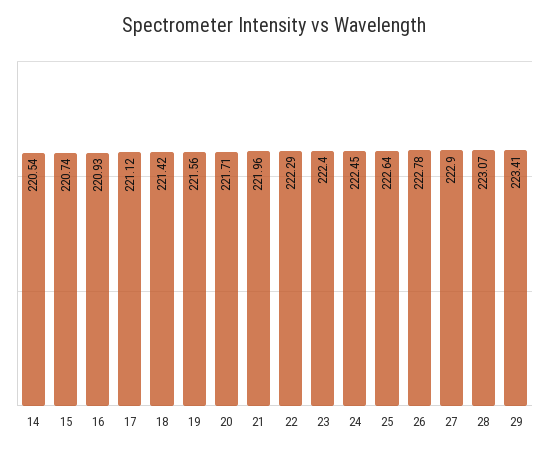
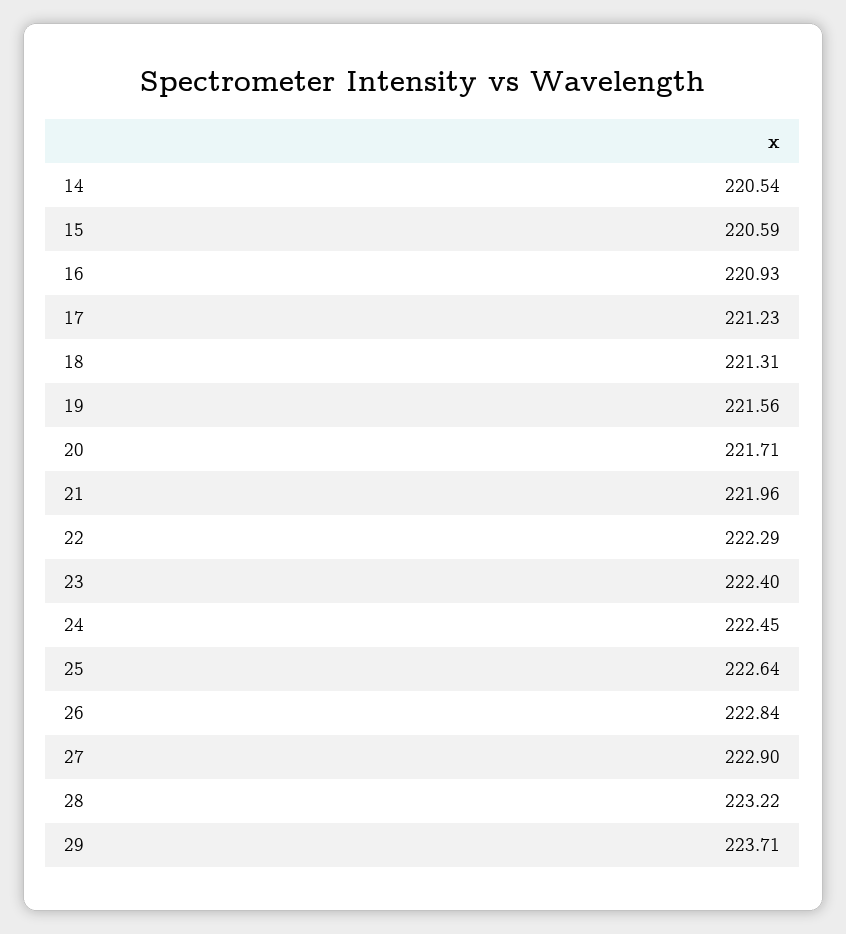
  {
    "14": 220.54,
-   "15": 220.74,
+   "15": 220.59,
    "16": 220.93,
-   "17": 221.12,
+   "17": 221.23,
-   "18": 221.42,
+   "18": 221.31,
    "19": 221.56,
    "20": 221.71,
    "21": 221.96,
    "22": 222.29,
    "23": 222.4,
    "24": 222.45,
    "25": 222.64,
-   "26": 222.78,
+   "26": 222.84,
    "27": 222.9,
-   "28": 223.07,
+   "28": 223.22,
-   "29": 223.41
+   "29": 223.71
  }

